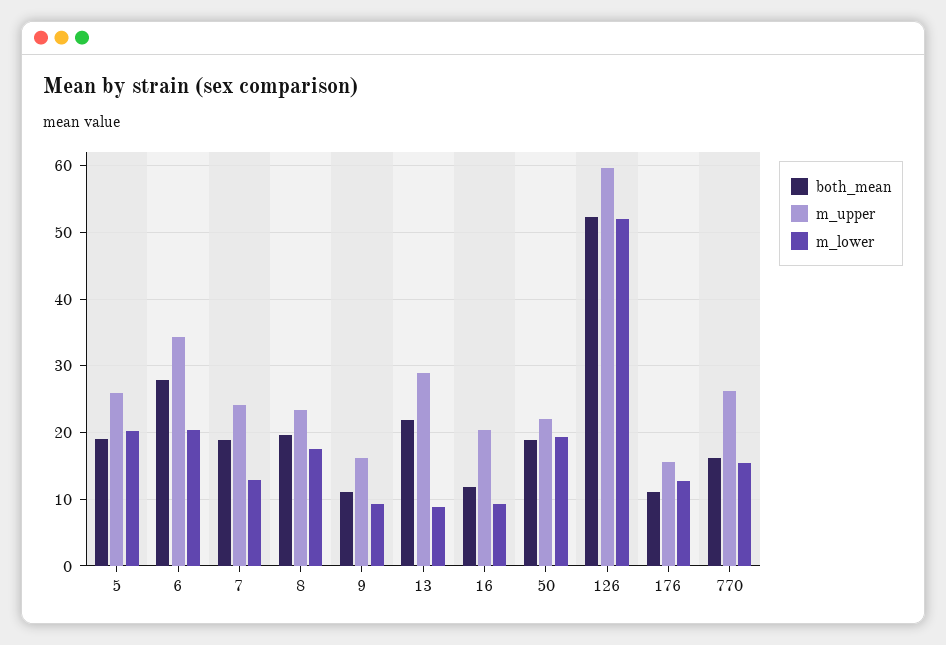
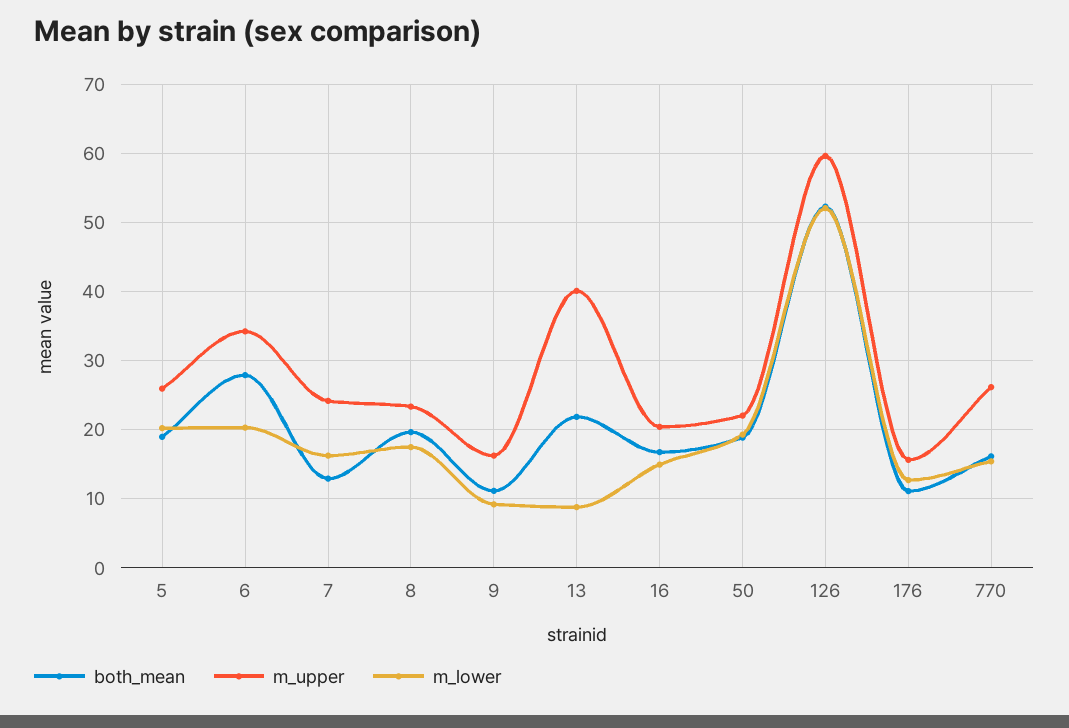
  {
    "both_mean": {
      "5": 19,
      "6": 28,
-     "7": 19,
+     "7": 13,
      "8": 20,
      "9": 11,
      "13": 22,
-     "16": 12,
+     "16": 17,
      "50": 19,
      "126": 52,
      "176": 11,
      "770": 16
    },
    "m_upper": {
      "5": 26,
      "6": 34,
      "7": 24,
      "8": 23,
      "9": 16,
-     "13": 29,
+     "13": 40,
      "16": 20,
      "50": 22,
      "126": 60,
      "176": 16,
      "770": 26
    },
    "m_lower": {
      "5": 20,
      "6": 20,
-     "7": 13,
+     "7": 16,
      "8": 18,
      "9": 9,
      "13": 9,
-     "16": 9,
+     "16": 15,
      "50": 19,
      "126": 52,
      "176": 13,
      "770": 15
    }
  }

